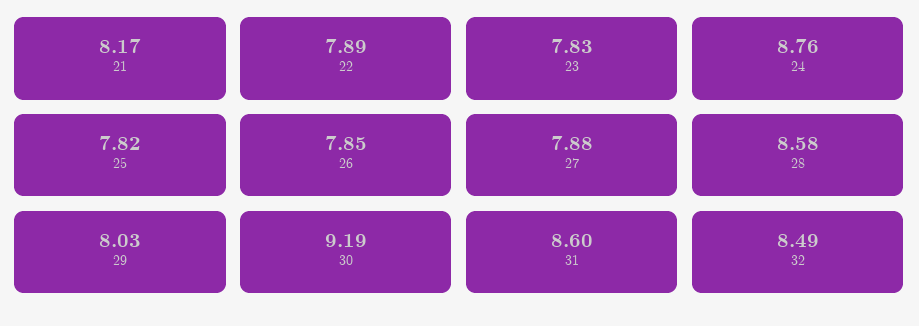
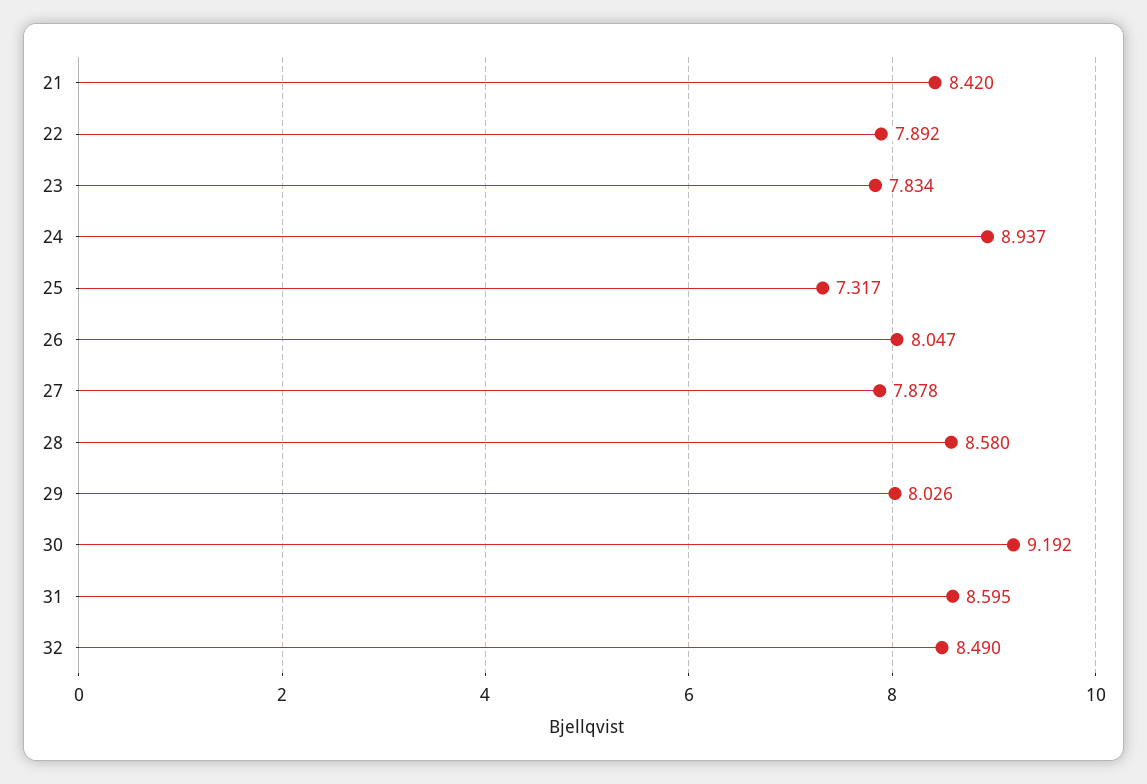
  {
-   "21": 8.17,
+   "21": 8.42,
    "22": 7.892,
    "23": 7.834,
-   "24": 8.76,
+   "24": 8.937,
-   "25": 7.82,
+   "25": 7.317,
-   "26": 7.85,
+   "26": 8.047,
    "27": 7.878,
    "28": 8.58,
    "29": 8.026,
    "30": 9.192,
    "31": 8.595,
    "32": 8.49
  }

